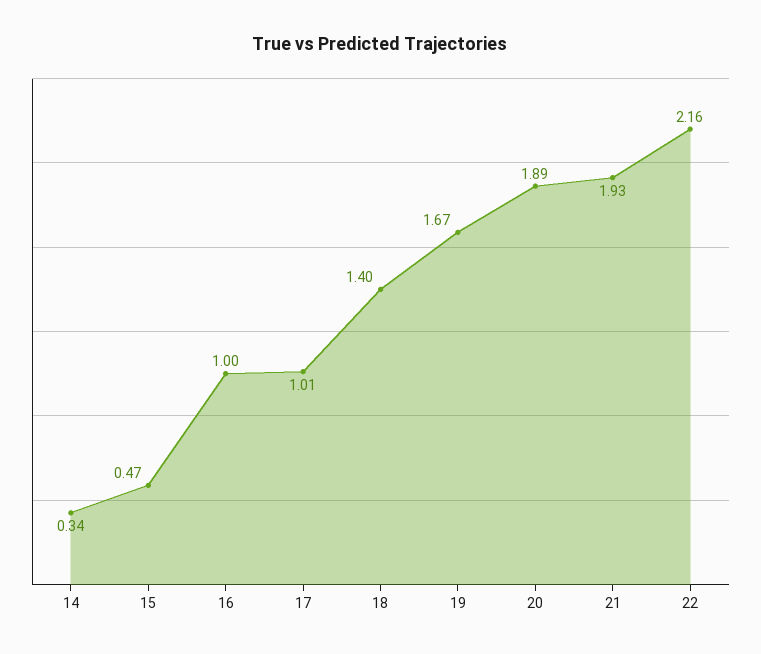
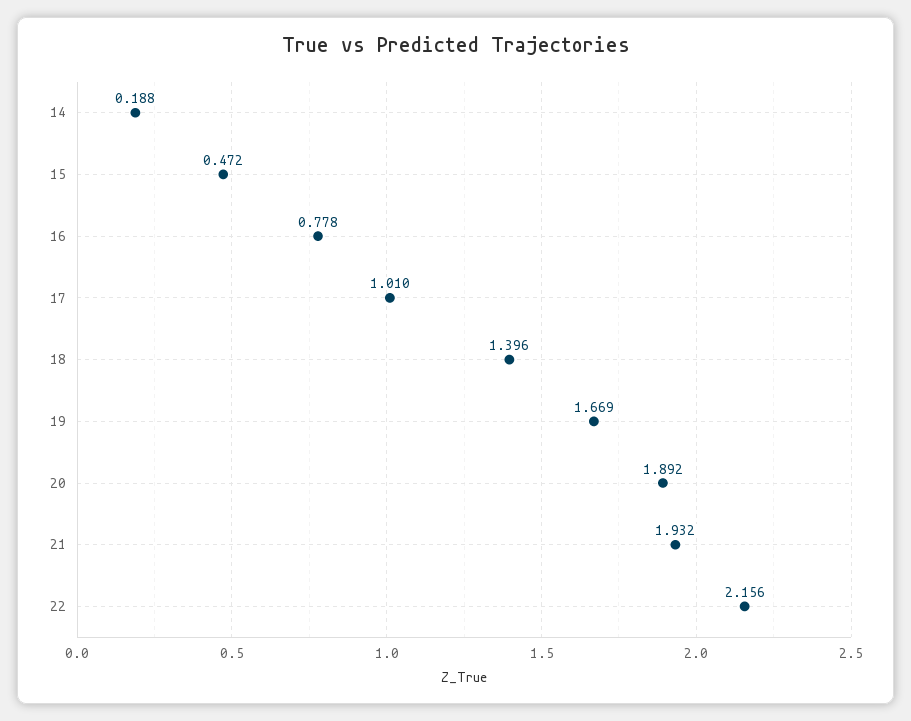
  {
-   "14": 0.34,
+   "14": 0.188,
    "15": 0.472,
-   "16": 1,
+   "16": 0.778,
    "17": 1.01,
    "18": 1.396,
    "19": 1.669,
    "20": 1.892,
    "21": 1.932,
    "22": 2.156
  }

